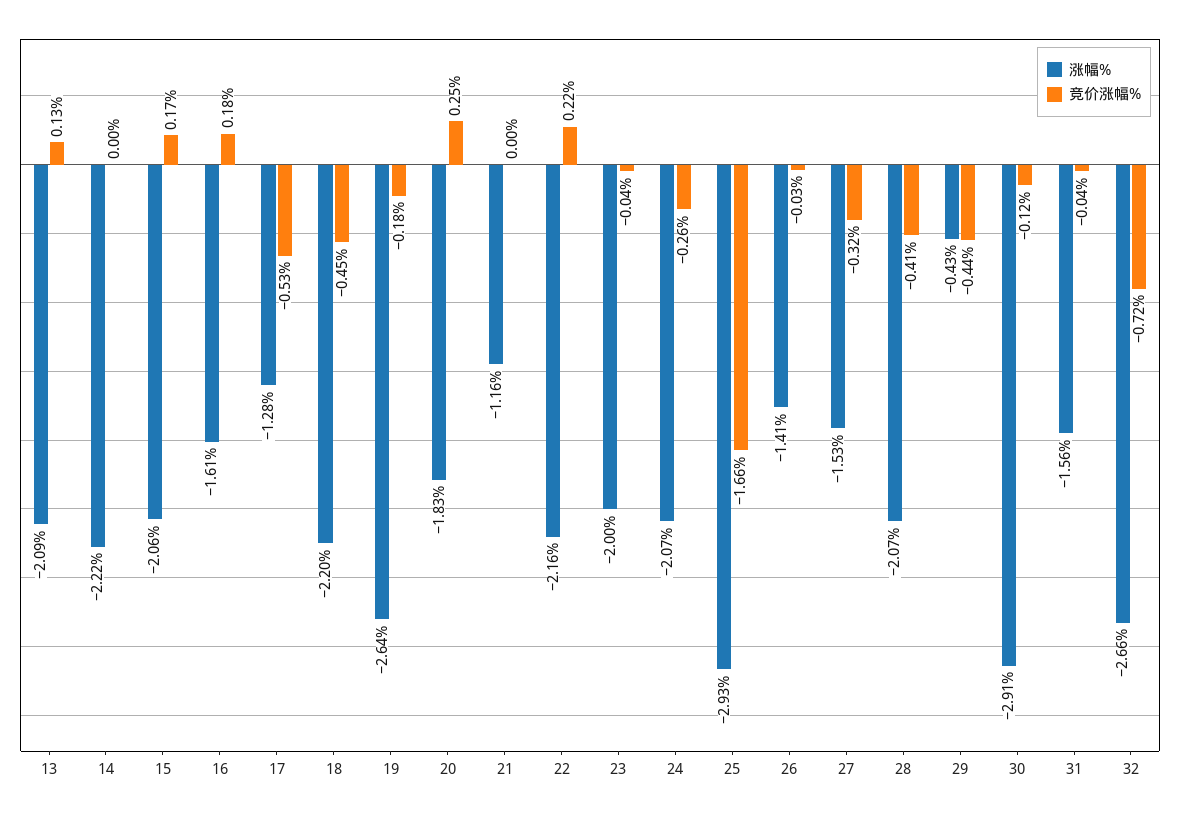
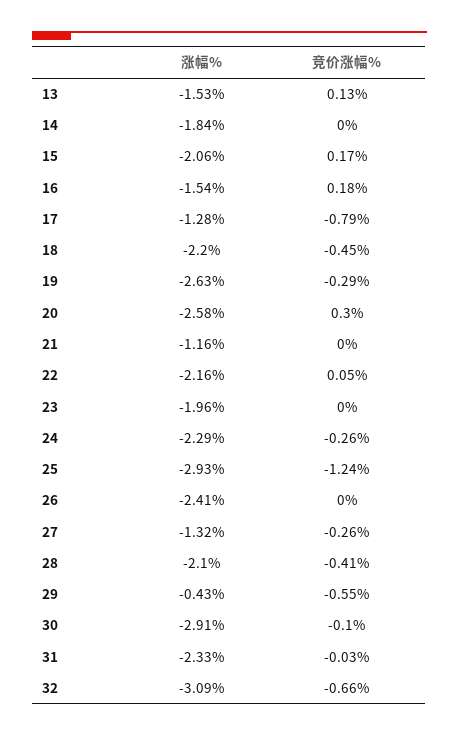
  {
    "涨幅%": {
-     "13": -2.09,
+     "13": -1.53,
-     "14": -2.22,
+     "14": -1.84,
      "15": -2.06,
-     "16": -1.61,
+     "16": -1.54,
      "17": -1.28,
      "18": -2.2,
-     "19": -2.64,
+     "19": -2.63,
-     "20": -1.83,
+     "20": -2.58,
      "21": -1.16,
      "22": -2.16,
-     "23": -2,
+     "23": -1.96,
-     "24": -2.07,
+     "24": -2.29,
      "25": -2.93,
-     "26": -1.41,
+     "26": -2.41,
-     "27": -1.53,
+     "27": -1.32,
-     "28": -2.07,
+     "28": -2.1,
      "29": -0.43,
      "30": -2.91,
-     "31": -1.56,
+     "31": -2.33,
-     "32": -2.66
+     "32": -3.09
    },
    "竞价涨幅%": {
      "13": 0.13,
      "14": 0,
      "15": 0.17,
      "16": 0.18,
-     "17": -0.53,
+     "17": -0.79,
      "18": -0.45,
-     "19": -0.18,
+     "19": -0.29,
-     "20": 0.25,
+     "20": 0.3,
      "21": 0,
-     "22": 0.22,
+     "22": 0.05,
-     "23": -0.04,
+     "23": 0,
      "24": -0.26,
-     "25": -1.66,
+     "25": -1.24,
-     "26": -0.03,
+     "26": 0,
-     "27": -0.32,
+     "27": -0.26,
      "28": -0.41,
-     "29": -0.44,
+     "29": -0.55,
-     "30": -0.12,
+     "30": -0.1,
-     "31": -0.04,
+     "31": -0.03,
-     "32": -0.72
+     "32": -0.66
    }
  }

